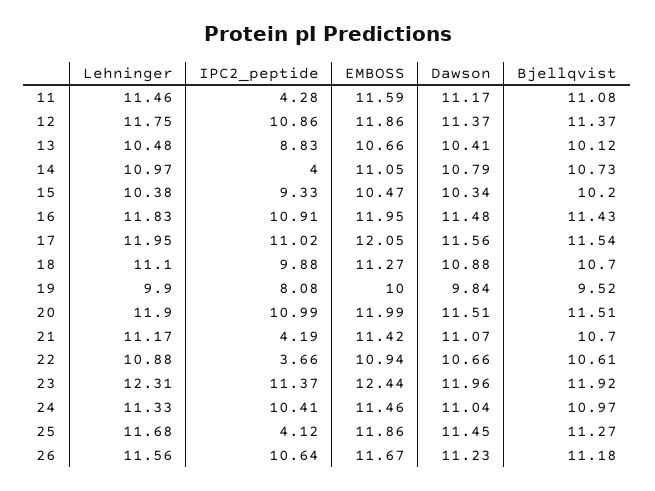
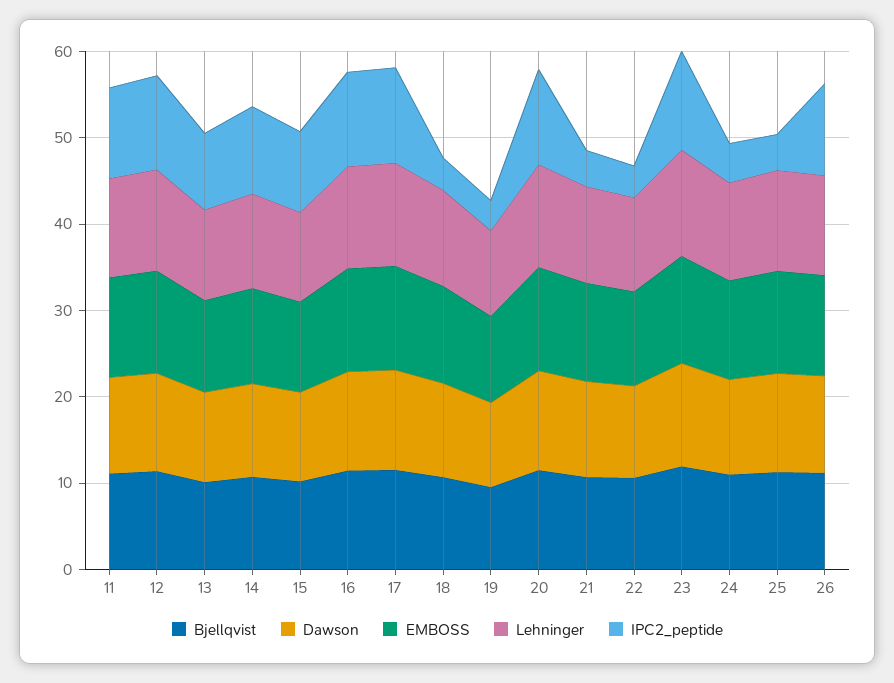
  {
    "Lehninger": {
      "11": 11.46,
      "12": 11.75,
      "13": 10.48,
      "14": 10.97,
      "15": 10.38,
      "16": 11.83,
      "17": 11.95,
      "18": 11.1,
      "19": 9.9,
      "20": 11.9,
      "21": 11.17,
      "22": 10.88,
      "23": 12.31,
      "24": 11.33,
      "25": 11.68,
      "26": 11.56
    },
    "IPC2_peptide": {
-     "11": 4.28,
+     "11": 10,
      "12": 10.86,
      "13": 8.83,
-     "14": 4,
+     "14": 10,
      "15": 9.33,
      "16": 10.91,
      "17": 11.02,
-     "18": 9.88,
+     "18": 4,
-     "19": 8.08,
+     "19": 4,
      "20": 10.99,
      "21": 4.19,
      "22": 3.66,
      "23": 11.37,
-     "24": 10.41,
+     "24": 4,
      "25": 4.12,
      "26": 10.64
    },
    "EMBOSS": {
      "11": 11.59,
      "12": 11.86,
      "13": 10.66,
      "14": 11.05,
      "15": 10.47,
      "16": 11.95,
      "17": 12.05,
      "18": 11.27,
      "19": 10,
      "20": 11.99,
      "21": 11.42,
      "22": 10.94,
      "23": 12.44,
      "24": 11.46,
      "25": 11.86,
      "26": 11.67
    },
    "Dawson": {
      "11": 11.17,
      "12": 11.37,
      "13": 10.41,
      "14": 10.79,
      "15": 10.34,
      "16": 11.48,
      "17": 11.56,
      "18": 10.88,
      "19": 9.84,
      "20": 11.51,
      "21": 11.07,
      "22": 10.66,
      "23": 11.96,
      "24": 11.04,
      "25": 11.45,
      "26": 11.23
    },
    "Bjellqvist": {
      "11": 11.08,
      "12": 11.37,
      "13": 10.12,
      "14": 10.73,
      "15": 10.2,
      "16": 11.43,
      "17": 11.54,
      "18": 10.7,
      "19": 9.52,
      "20": 11.51,
      "21": 10.7,
      "22": 10.61,
      "23": 11.92,
      "24": 10.97,
      "25": 11.27,
      "26": 11.18
    }
  }

